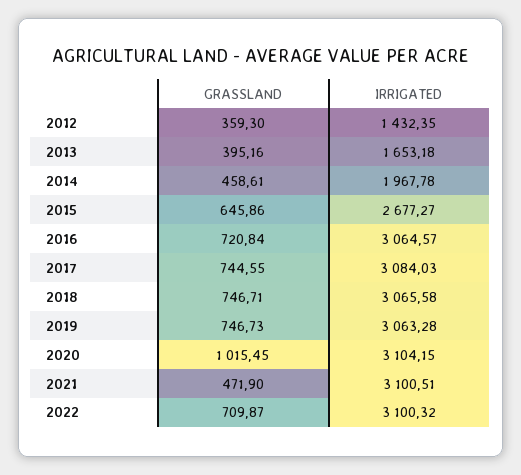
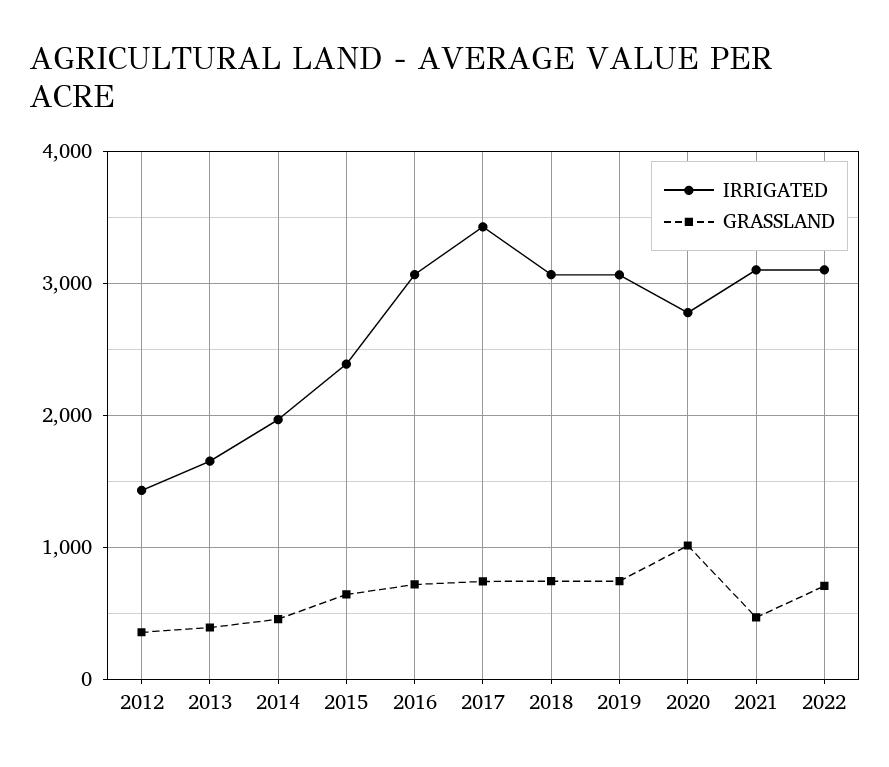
  {
    "GRASSLAND": {
      "2012": 359.3,
      "2013": 395.16,
      "2014": 458.61,
      "2015": 645.86,
      "2016": 720.84,
      "2017": 744.55,
      "2018": 746.71,
      "2019": 746.73,
      "2020": 1015.45,
      "2021": 471.9,
      "2022": 709.87
    },
    "IRRIGATED": {
      "2012": 1432.35,
      "2013": 1653.18,
      "2014": 1967.78,
-     "2015": 2677.27,
+     "2015": 2400,
      "2016": 3064.57,
-     "2017": 3084.03,
+     "2017": 3400,
      "2018": 3065.58,
      "2019": 3063.28,
-     "2020": 3104.15,
+     "2020": 2800,
      "2021": 3100.51,
      "2022": 3100.32
    }
  }

